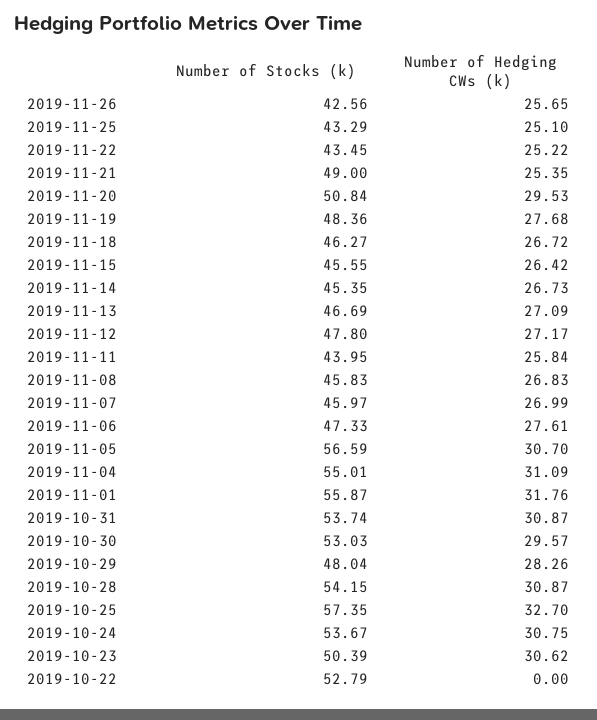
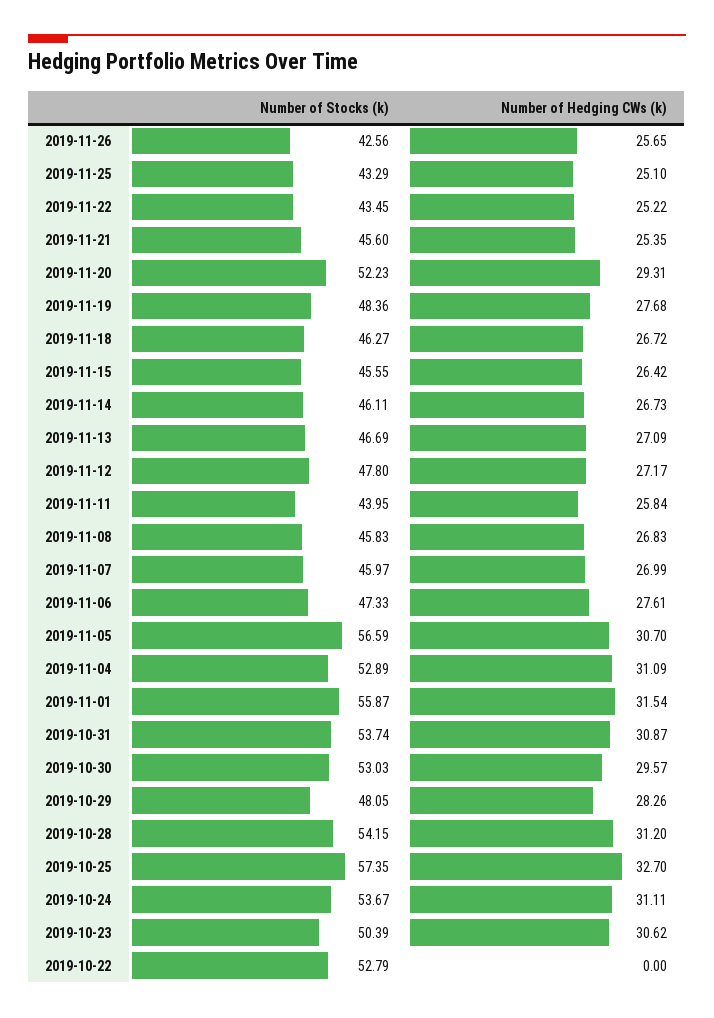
  {
    "Number of Stocks (k)": {
      "2019-11-26": 42.56,
      "2019-11-25": 43.29,
      "2019-11-22": 43.45,
-     "2019-11-21": 49,
+     "2019-11-21": 45.6,
-     "2019-11-20": 50.84,
+     "2019-11-20": 52.23,
      "2019-11-19": 48.36,
      "2019-11-18": 46.27,
      "2019-11-15": 45.55,
-     "2019-11-14": 45.35,
+     "2019-11-14": 46.11,
      "2019-11-13": 46.69,
      "2019-11-12": 47.8,
      "2019-11-11": 43.95,
      "2019-11-08": 45.83,
      "2019-11-07": 45.97,
      "2019-11-06": 47.33,
      "2019-11-05": 56.59,
-     "2019-11-04": 55.01,
+     "2019-11-04": 52.89,
      "2019-11-01": 55.87,
      "2019-10-31": 53.74,
      "2019-10-30": 53.03,
-     "2019-10-29": 48.04,
+     "2019-10-29": 48.05,
      "2019-10-28": 54.15,
      "2019-10-25": 57.35,
      "2019-10-24": 53.67,
      "2019-10-23": 50.39,
      "2019-10-22": 52.79
    },
    "Number of Hedging CWs (k)": {
      "2019-11-26": 25.65,
      "2019-11-25": 25.1,
      "2019-11-22": 25.22,
      "2019-11-21": 25.35,
-     "2019-11-20": 29.53,
+     "2019-11-20": 29.31,
      "2019-11-19": 27.68,
      "2019-11-18": 26.72,
      "2019-11-15": 26.42,
      "2019-11-14": 26.73,
      "2019-11-13": 27.09,
      "2019-11-12": 27.17,
      "2019-11-11": 25.84,
      "2019-11-08": 26.83,
      "2019-11-07": 26.99,
      "2019-11-06": 27.61,
      "2019-11-05": 30.7,
      "2019-11-04": 31.09,
-     "2019-11-01": 31.76,
+     "2019-11-01": 31.54,
      "2019-10-31": 30.87,
      "2019-10-30": 29.57,
      "2019-10-29": 28.26,
-     "2019-10-28": 30.87,
+     "2019-10-28": 31.2,
      "2019-10-25": 32.7,
-     "2019-10-24": 30.75,
+     "2019-10-24": 31.11,
      "2019-10-23": 30.62,
      "2019-10-22": 0
    }
  }

